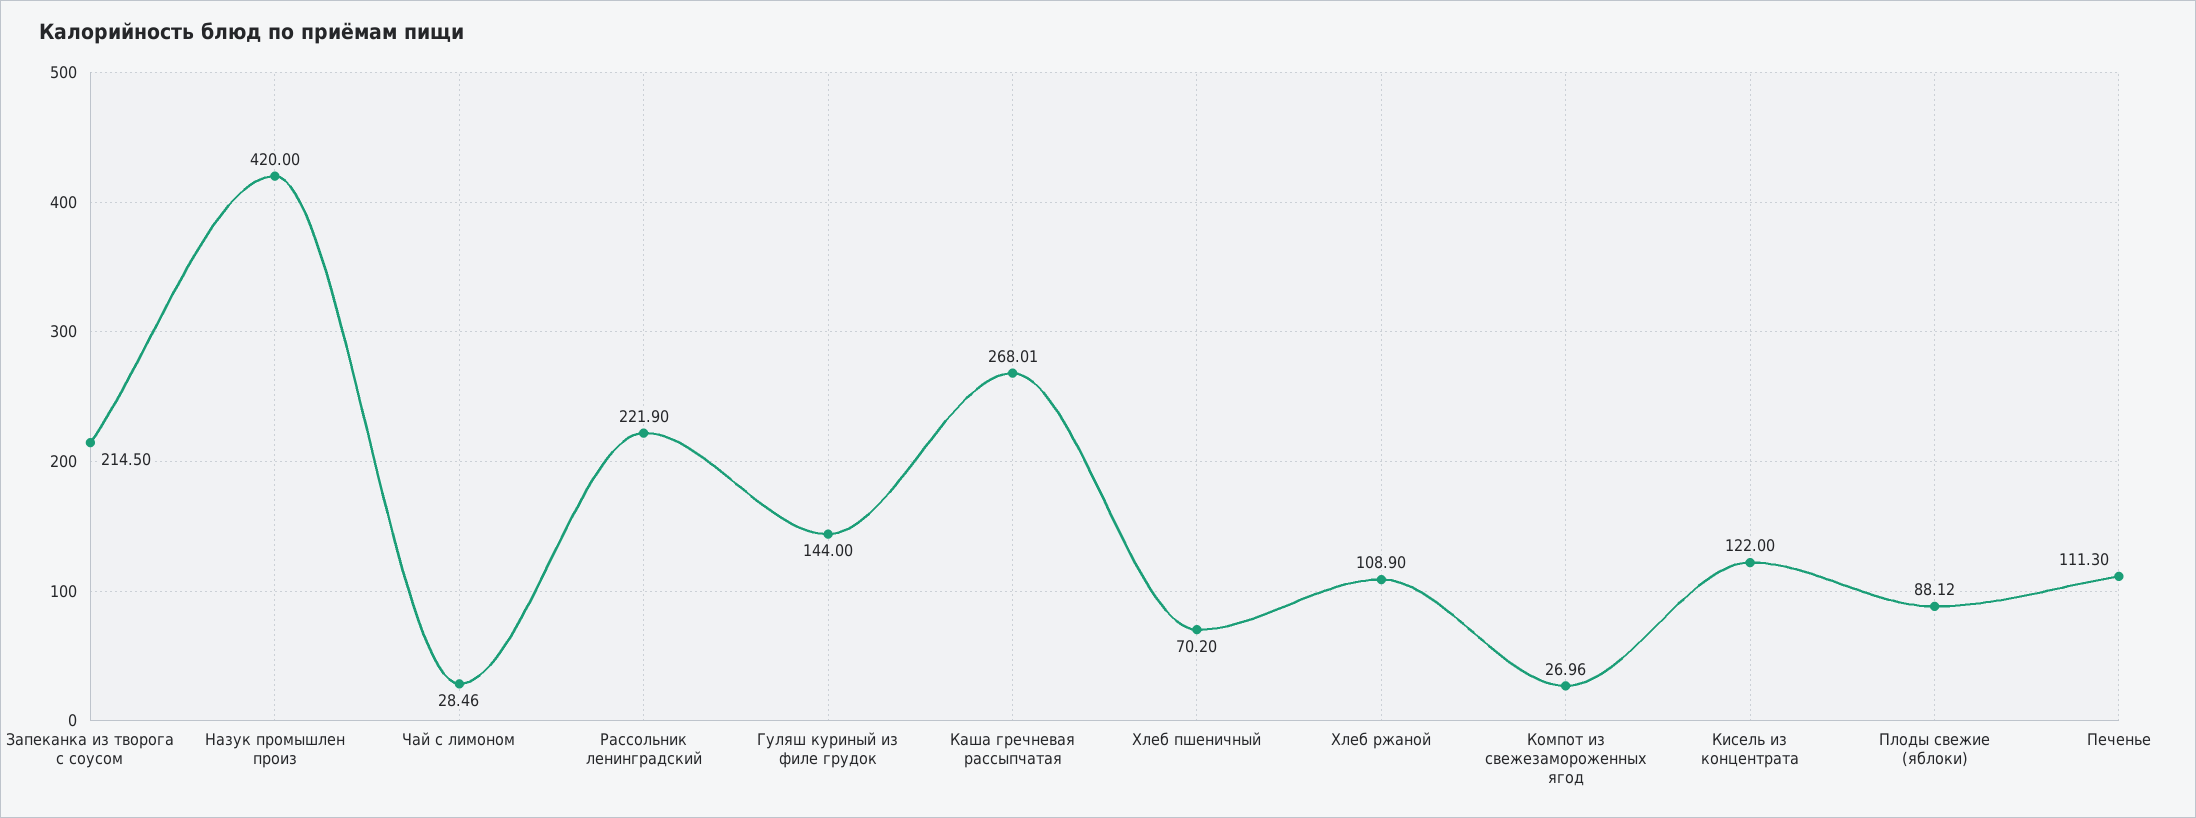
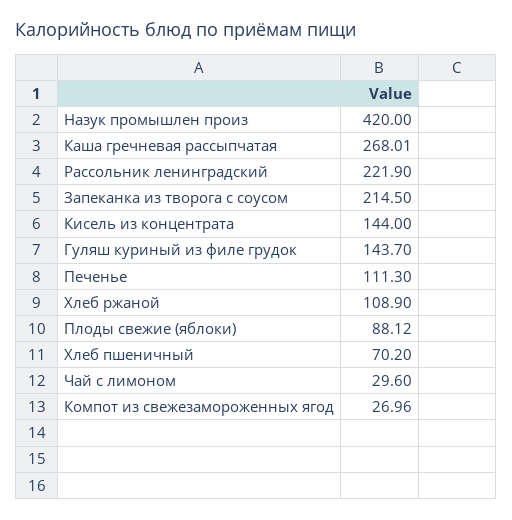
  {
    "Запеканка из творога с соусом": 214.5,
    "Назук промышлен произ": 420,
-   "Чай с лимоном": 28.46,
+   "Чай с лимоном": 29.6,
    "Рассольник ленинградский": 221.9,
-   "Гуляш куриный из филе грудок": 144,
+   "Гуляш куриный из филе грудок": 143.7,
    "Каша гречневая рассыпчатая": 268.01,
    "Хлеб пшеничный": 70.2,
    "Хлеб ржаной": 108.9,
    "Компот из свежезамороженных ягод": 26.96,
-   "Кисель из концентрата": 122,
+   "Кисель из концентрата": 144,
    "Плоды свежие (яблоки)": 88.12,
    "Печенье": 111.3
  }

